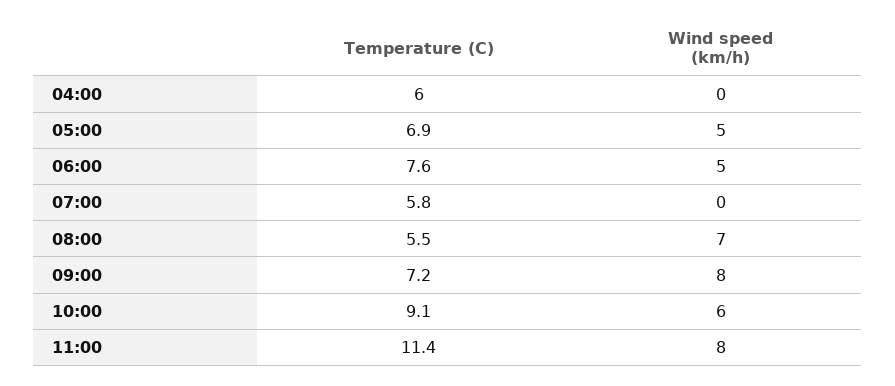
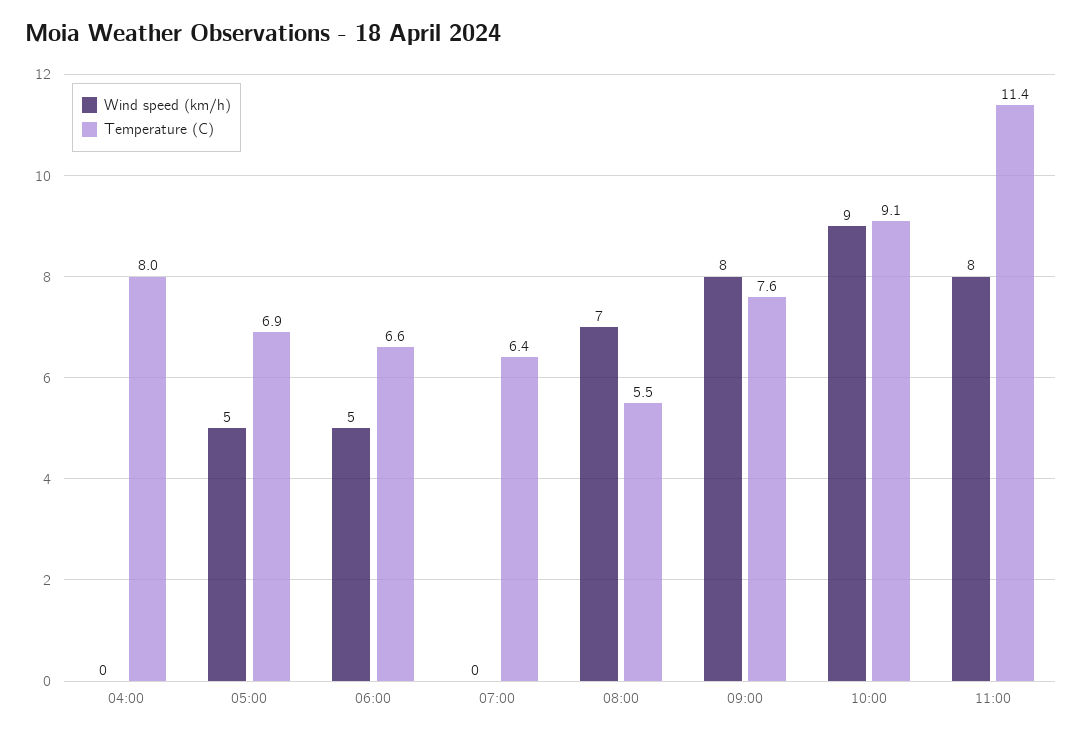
  {
    "Temperature (C)": {
-     "04:00": 6,
+     "04:00": 8,
      "05:00": 6.9,
-     "06:00": 7.6,
+     "06:00": 6.6,
-     "07:00": 5.8,
+     "07:00": 6.4,
      "08:00": 5.5,
-     "09:00": 7.2,
+     "09:00": 7.6,
      "10:00": 9.1,
      "11:00": 11.4
    },
    "Wind speed (km/h)": {
      "04:00": 0,
      "05:00": 5,
      "06:00": 5,
      "07:00": 0,
      "08:00": 7,
      "09:00": 8,
-     "10:00": 6,
+     "10:00": 9,
      "11:00": 8
    }
  }

